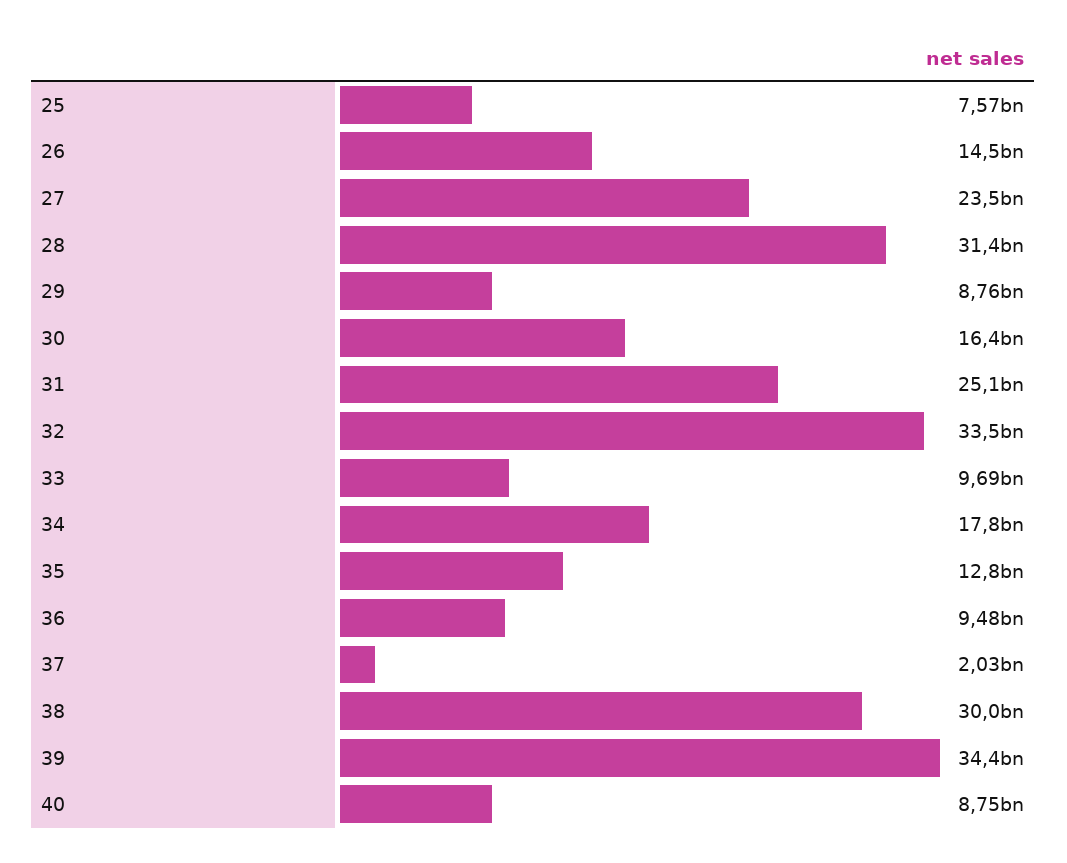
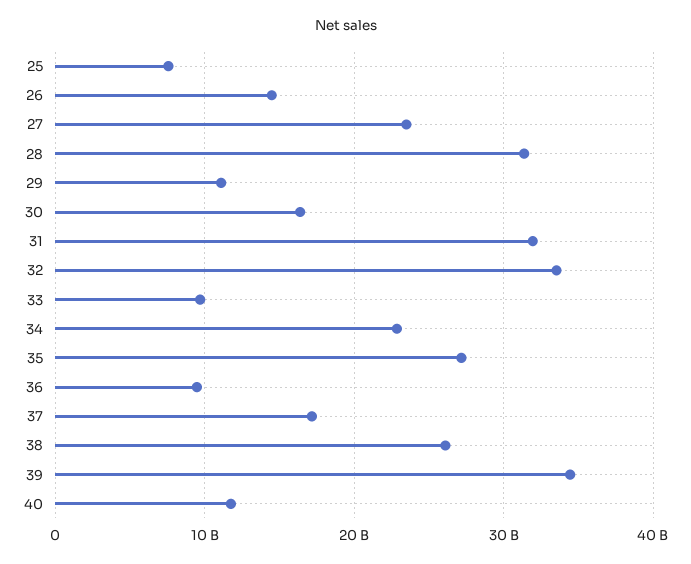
  {
    "25": 7570000000,
    "26": 14500000000,
    "27": 23500000000,
    "28": 31400000000,
-   "29": 8760000000,
+   "29": 11000000000,
    "30": 16400000000,
-   "31": 25100000000,
+   "31": 32000000000,
    "32": 33500000000,
    "33": 9690000000,
-   "34": 17800000000,
+   "34": 23000000000,
-   "35": 12800000000,
+   "35": 27000000000,
    "36": 9480000000,
-   "37": 2030000000,
+   "37": 17000000000,
-   "38": 30000000000,
+   "38": 26000000000,
    "39": 34400000000,
-   "40": 8750000000
+   "40": 12000000000
  }

